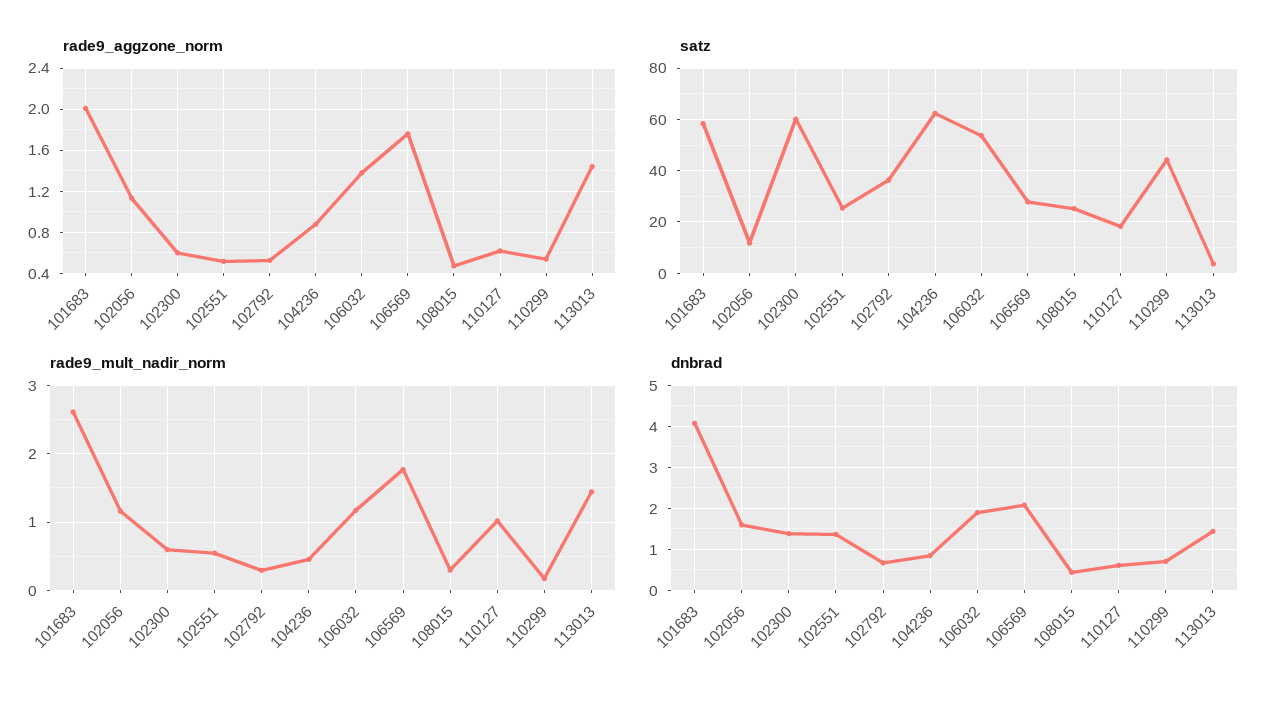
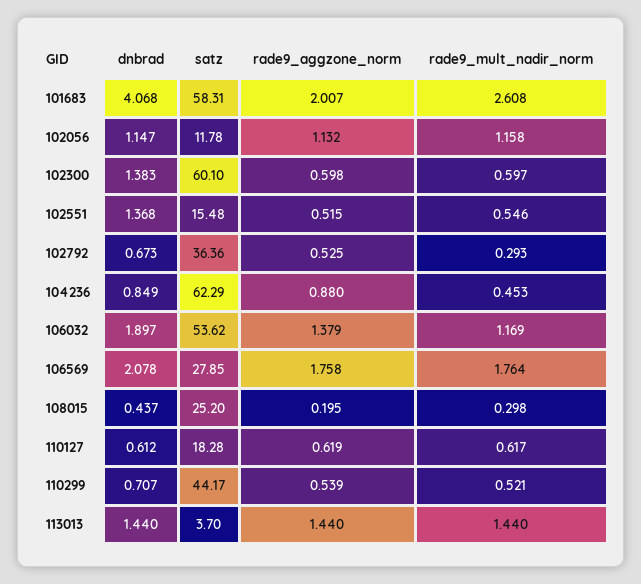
  {
    "rade9_aggzone_norm": {
      "101683": 2.007,
      "102056": 1.132,
      "102300": 0.598,
      "102551": 0.515,
      "102792": 0.525,
      "104236": 0.88,
      "106032": 1.379,
      "106569": 1.758,
-     "108015": 0.5,
+     "108015": 0.195,
      "110127": 0.619,
      "110299": 0.539,
      "113013": 1.44
    },
    "satz": {
      "101683": 58.31,
      "102056": 11.78,
      "102300": 60.1,
-     "102551": 25,
+     "102551": 15.48,
      "102792": 36.36,
      "104236": 62.29,
      "106032": 53.62,
      "106569": 27.85,
      "108015": 25.2,
      "110127": 18.28,
      "110299": 44.17,
      "113013": 3.7
    },
    "rade9_mult_nadir_norm": {
      "101683": 2.608,
      "102056": 1.158,
      "102300": 0.597,
      "102551": 0.546,
      "102792": 0.293,
      "104236": 0.453,
      "106032": 1.169,
      "106569": 1.764,
      "108015": 0.298,
-     "110127": 1,
+     "110127": 0.617,
-     "110299": 0.2,
+     "110299": 0.521,
      "113013": 1.44
    },
    "dnbrad": {
      "101683": 4.068,
-     "102056": 1.6,
+     "102056": 1.147,
      "102300": 1.383,
      "102551": 1.368,
      "102792": 0.673,
      "104236": 0.849,
      "106032": 1.897,
      "106569": 2.078,
      "108015": 0.437,
      "110127": 0.612,
      "110299": 0.707,
      "113013": 1.44
    }
  }

